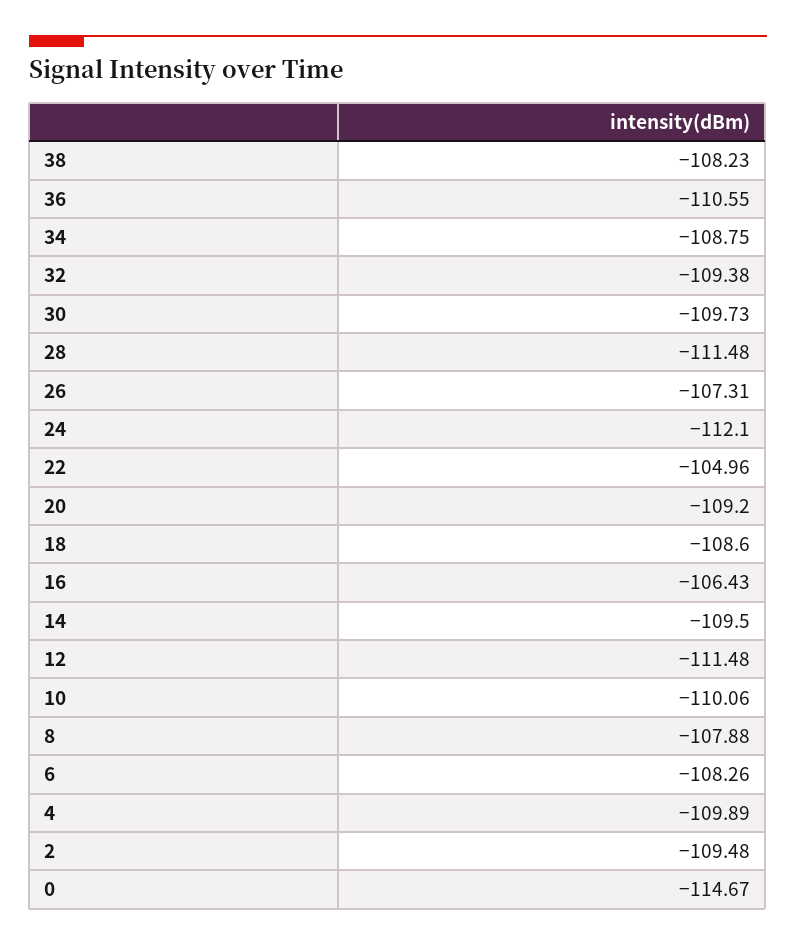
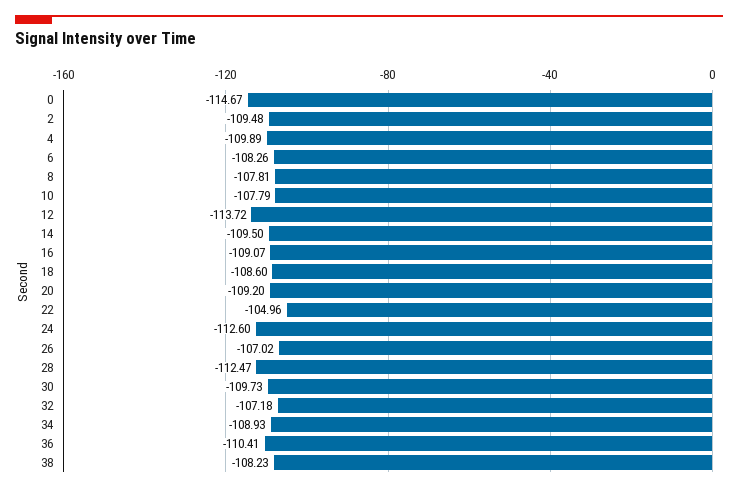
  {
    "38": -108.23,
-   "36": -110.55,
+   "36": -110.41,
-   "34": -108.75,
+   "34": -108.93,
-   "32": -109.38,
+   "32": -107.18,
    "30": -109.73,
-   "28": -111.48,
+   "28": -112.47,
-   "26": -107.31,
+   "26": -107.02,
-   "24": -112.1,
+   "24": -112.6,
    "22": -104.96,
    "20": -109.2,
    "18": -108.6,
-   "16": -106.43,
+   "16": -109.07,
    "14": -109.5,
-   "12": -111.48,
+   "12": -113.72,
-   "10": -110.06,
+   "10": -107.79,
-   "8": -107.88,
+   "8": -107.81,
    "6": -108.26,
    "4": -109.89,
    "2": -109.48,
    "0": -114.67
  }

